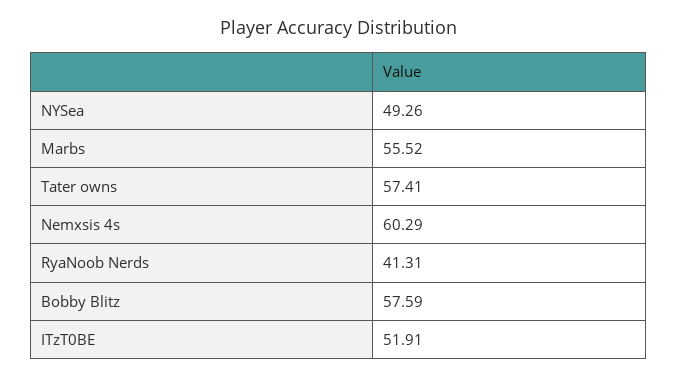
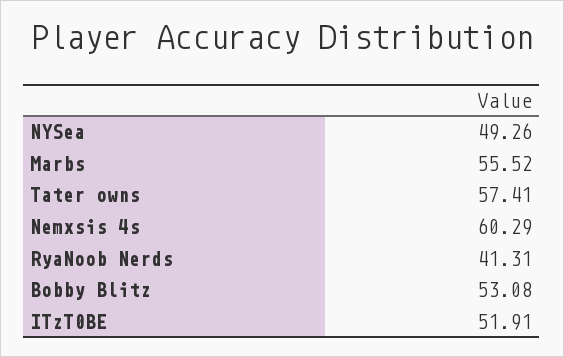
  {
    "NYSea": 49.26,
    "Marbs": 55.52,
    "Tater owns": 57.41,
    "Nemxsis 4s": 60.29,
    "RyaNoob Nerds": 41.31,
-   "Bobby Blitz": 57.59,
+   "Bobby Blitz": 53.08,
    "ITzT0BE": 51.91
  }

